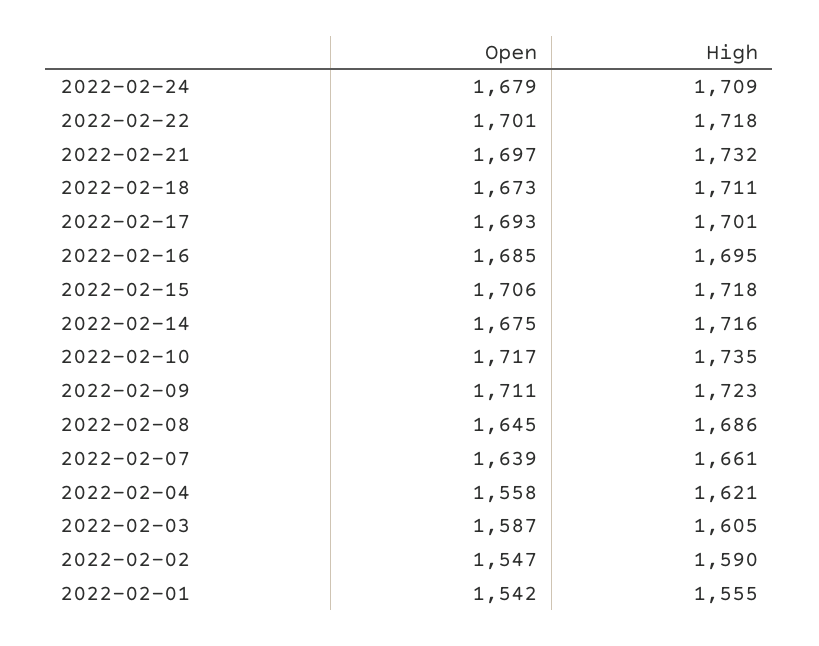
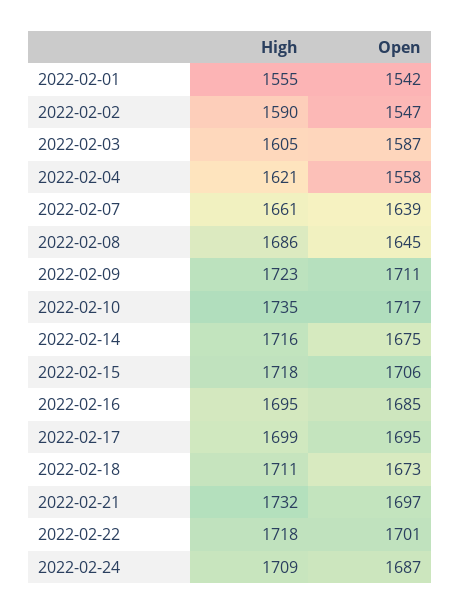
  {
    "Open": {
-     "2022-02-24": 1679,
+     "2022-02-24": 1687,
      "2022-02-22": 1701,
      "2022-02-21": 1697,
      "2022-02-18": 1673,
-     "2022-02-17": 1693,
+     "2022-02-17": 1695,
      "2022-02-16": 1685,
      "2022-02-15": 1706,
      "2022-02-14": 1675,
      "2022-02-10": 1717,
      "2022-02-09": 1711,
      "2022-02-08": 1645,
      "2022-02-07": 1639,
      "2022-02-04": 1558,
      "2022-02-03": 1587,
      "2022-02-02": 1547,
      "2022-02-01": 1542
    },
    "High": {
      "2022-02-24": 1709,
      "2022-02-22": 1718,
      "2022-02-21": 1732,
      "2022-02-18": 1711,
-     "2022-02-17": 1701,
+     "2022-02-17": 1699,
      "2022-02-16": 1695,
      "2022-02-15": 1718,
      "2022-02-14": 1716,
      "2022-02-10": 1735,
      "2022-02-09": 1723,
      "2022-02-08": 1686,
      "2022-02-07": 1661,
      "2022-02-04": 1621,
      "2022-02-03": 1605,
      "2022-02-02": 1590,
      "2022-02-01": 1555
    }
  }

